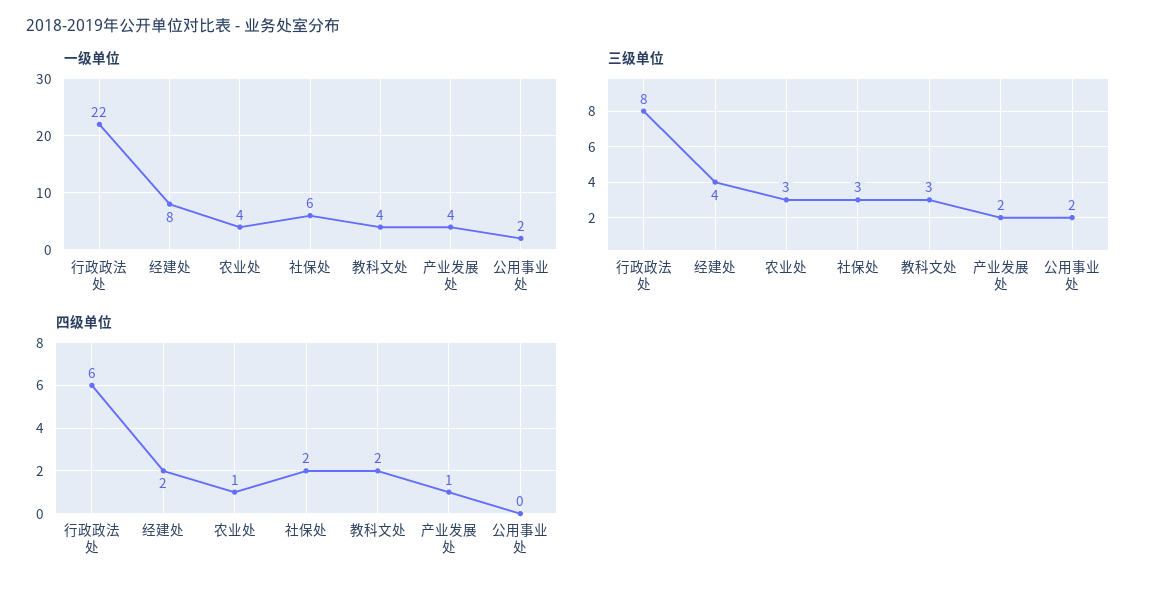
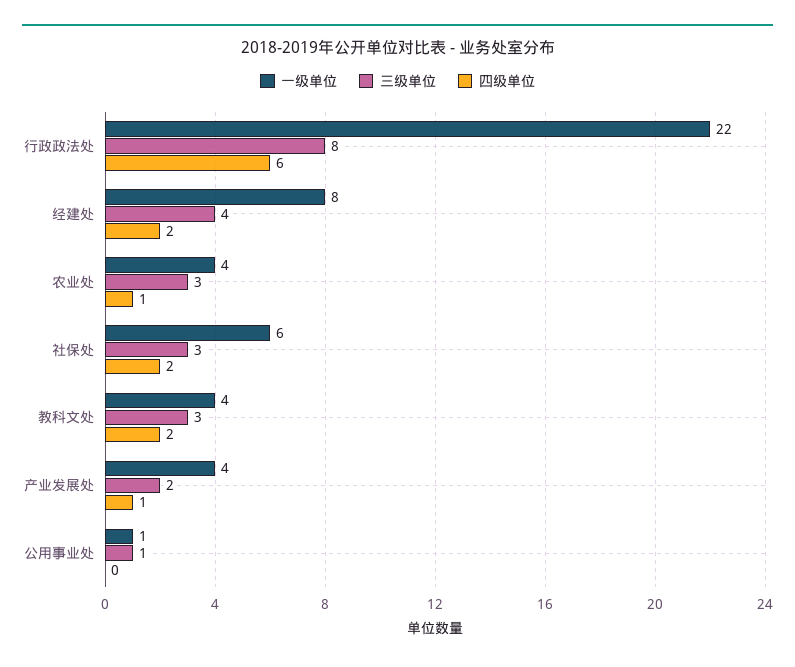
  {
    "一级单位": {
      "行政政法处": 22,
      "经建处": 8,
      "农业处": 4,
      "社保处": 6,
      "教科文处": 4,
      "产业发展处": 4,
-     "公用事业处": 2
+     "公用事业处": 1
    },
    "三级单位": {
      "行政政法处": 8,
      "经建处": 4,
      "农业处": 3,
      "社保处": 3,
      "教科文处": 3,
      "产业发展处": 2,
-     "公用事业处": 2
+     "公用事业处": 1
    },
    "四级单位": {
      "行政政法处": 6,
      "经建处": 2,
      "农业处": 1,
      "社保处": 2,
      "教科文处": 2,
      "产业发展处": 1,
      "公用事业处": 0
    }
  }

